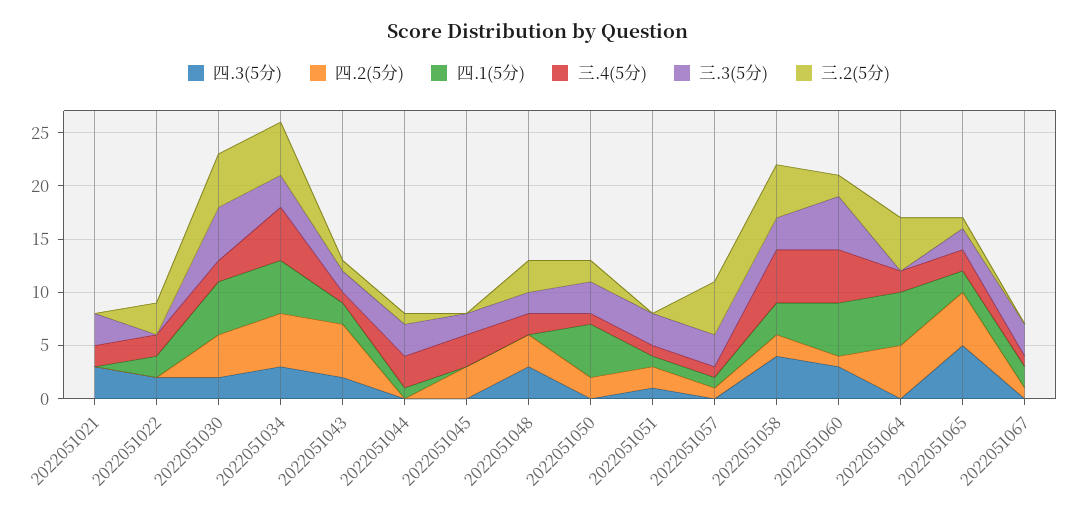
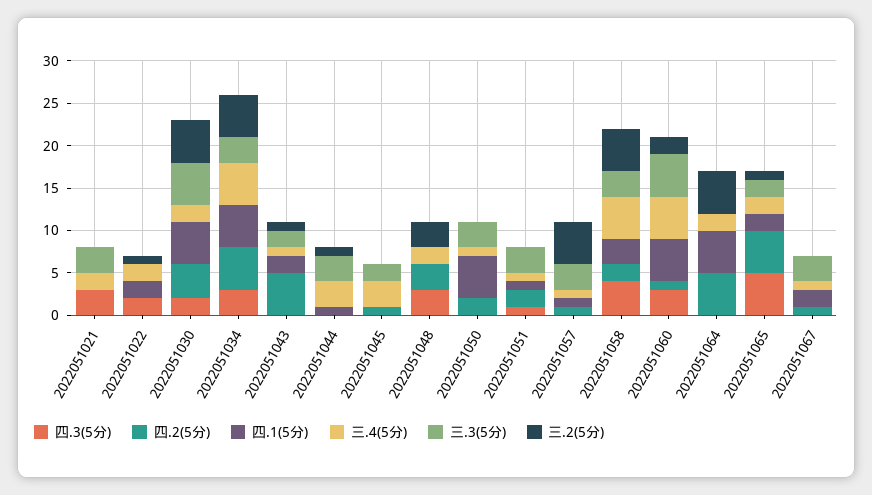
  {
    "四.3(5分)": {
      "2022051021": 3,
      "2022051022": 2,
      "2022051030": 2,
      "2022051034": 3,
-     "2022051043": 2,
+     "2022051043": 0,
      "2022051044": 0,
      "2022051045": 0,
      "2022051048": 3,
      "2022051050": 0,
      "2022051051": 1,
      "2022051057": 0,
      "2022051058": 4,
      "2022051060": 3,
      "2022051064": 0,
      "2022051065": 5,
      "2022051067": 0
    },
    "四.2(5分)": {
      "2022051021": 0,
      "2022051022": 0,
      "2022051030": 4,
      "2022051034": 5,
      "2022051043": 5,
      "2022051044": 0,
-     "2022051045": 3,
+     "2022051045": 1,
      "2022051048": 3,
      "2022051050": 2,
      "2022051051": 2,
      "2022051057": 1,
      "2022051058": 2,
      "2022051060": 1,
      "2022051064": 5,
      "2022051065": 5,
      "2022051067": 1
    },
    "四.1(5分)": {
      "2022051021": 0,
      "2022051022": 2,
      "2022051030": 5,
      "2022051034": 5,
      "2022051043": 2,
      "2022051044": 1,
      "2022051045": 0,
      "2022051048": 0,
      "2022051050": 5,
      "2022051051": 1,
      "2022051057": 1,
      "2022051058": 3,
      "2022051060": 5,
      "2022051064": 5,
      "2022051065": 2,
      "2022051067": 2
    },
    "三.4(5分)": {
      "2022051021": 2,
      "2022051022": 2,
      "2022051030": 2,
      "2022051034": 5,
      "2022051043": 1,
      "2022051044": 3,
      "2022051045": 3,
      "2022051048": 2,
      "2022051050": 1,
      "2022051051": 1,
      "2022051057": 1,
      "2022051058": 5,
      "2022051060": 5,
      "2022051064": 2,
      "2022051065": 2,
      "2022051067": 1
    },
    "三.3(5分)": {
      "2022051021": 3,
      "2022051022": 0,
      "2022051030": 5,
      "2022051034": 3,
      "2022051043": 2,
      "2022051044": 3,
      "2022051045": 2,
-     "2022051048": 2,
+     "2022051048": 0,
      "2022051050": 3,
      "2022051051": 3,
      "2022051057": 3,
      "2022051058": 3,
      "2022051060": 5,
      "2022051064": 0,
      "2022051065": 2,
      "2022051067": 3
    },
    "三.2(5分)": {
      "2022051021": 0,
-     "2022051022": 3,
+     "2022051022": 1,
      "2022051030": 5,
      "2022051034": 5,
      "2022051043": 1,
      "2022051044": 1,
      "2022051045": 0,
      "2022051048": 3,
-     "2022051050": 2,
+     "2022051050": 0,
      "2022051051": 0,
      "2022051057": 5,
      "2022051058": 5,
      "2022051060": 2,
      "2022051064": 5,
      "2022051065": 1,
      "2022051067": 0
    }
  }

